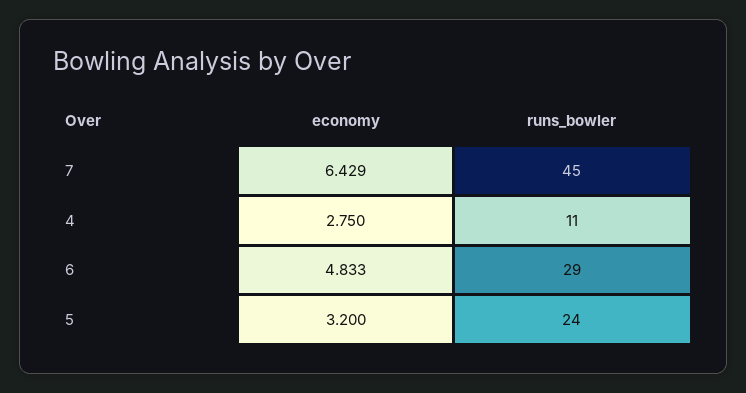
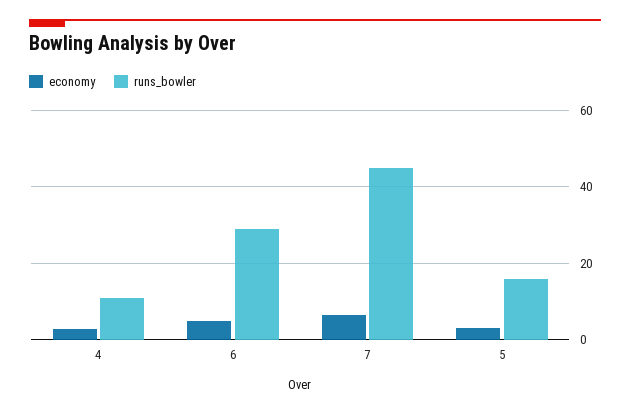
  {
    "economy": {
      "7": 6.429,
      "4": 2.75,
      "6": 4.833,
      "5": 3.2
    },
    "runs_bowler": {
      "7": 45,
      "4": 11,
      "6": 29,
-     "5": 24
+     "5": 16
    }
  }

